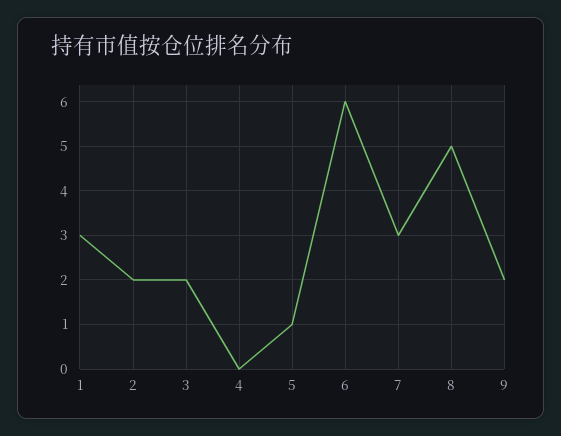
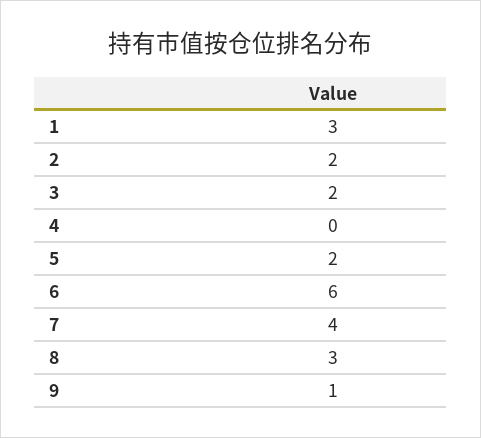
  {
    "1": 3,
    "2": 2,
    "3": 2,
    "4": 0,
-   "5": 1,
+   "5": 2,
    "6": 6,
-   "7": 3,
+   "7": 4,
-   "8": 5,
+   "8": 3,
-   "9": 2
+   "9": 1
  }

